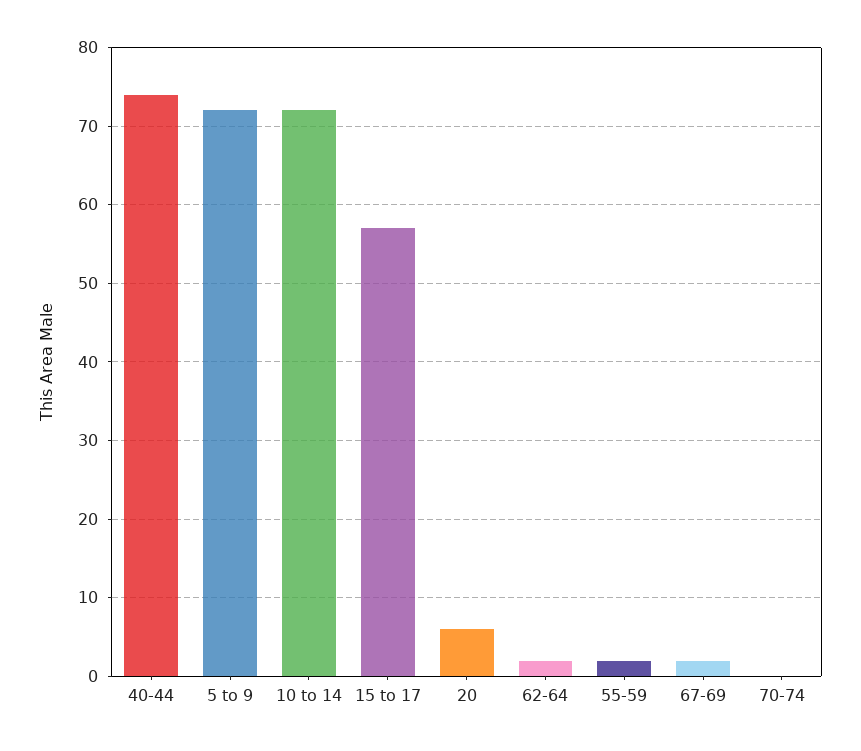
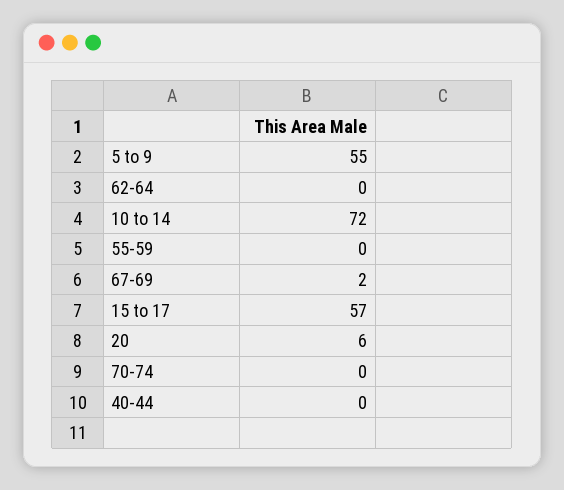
  {
-   "40-44": 74,
+   "40-44": 0,
-   "5 to 9": 72,
+   "5 to 9": 55,
    "10 to 14": 72,
    "15 to 17": 57,
    "20": 6,
-   "62-64": 2,
+   "62-64": 0,
-   "55-59": 2,
+   "55-59": 0,
    "67-69": 2,
    "70-74": 0
  }

